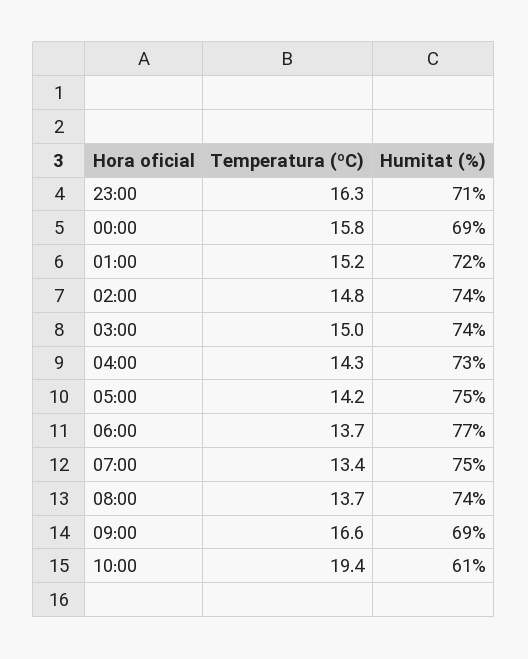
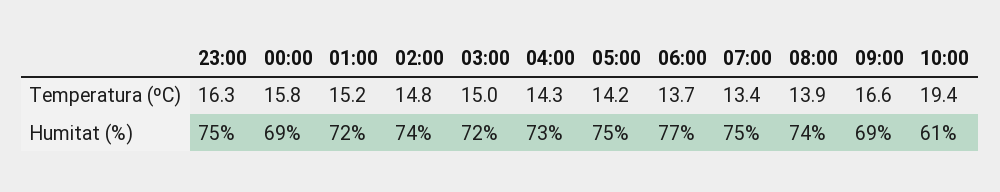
  {
    "Temperatura (ºC)": {
      "23:00": 16.3,
      "00:00": 15.8,
      "01:00": 15.2,
      "02:00": 14.8,
      "03:00": 15,
      "04:00": 14.3,
      "05:00": 14.2,
      "06:00": 13.7,
      "07:00": 13.4,
-     "08:00": 13.7,
+     "08:00": 13.9,
      "09:00": 16.6,
      "10:00": 19.4
    },
    "Humitat (%)": {
-     "23:00": 71,
+     "23:00": 75,
      "00:00": 69,
      "01:00": 72,
      "02:00": 74,
-     "03:00": 74,
+     "03:00": 72,
      "04:00": 73,
      "05:00": 75,
      "06:00": 77,
      "07:00": 75,
      "08:00": 74,
      "09:00": 69,
      "10:00": 61
    }
  }

